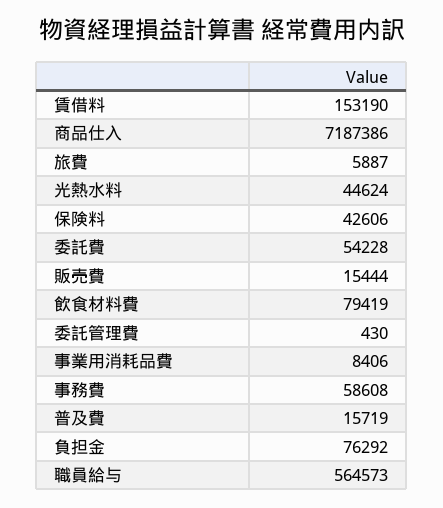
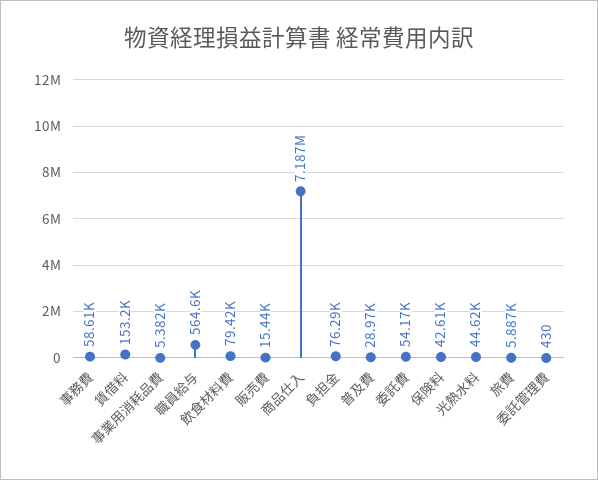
  {
    "賃借料": 153190,
    "商品仕入": 7187386,
    "旅費": 5887,
    "光熱水料": 44624,
    "保険料": 42606,
-   "委託費": 54228,
+   "委託費": 54170,
    "販売費": 15444,
    "飲食材料費": 79419,
    "委託管理費": 430,
-   "事業用消耗品費": 8406,
+   "事業用消耗品費": 5382,
    "事務費": 58608,
-   "普及費": 15719,
+   "普及費": 28970,
    "負担金": 76292,
    "職員給与": 564573
  }

